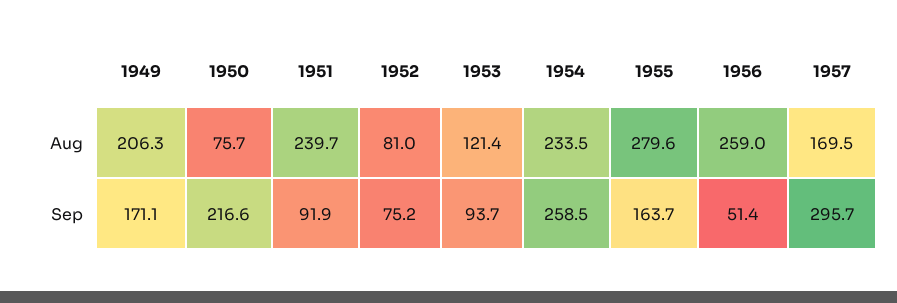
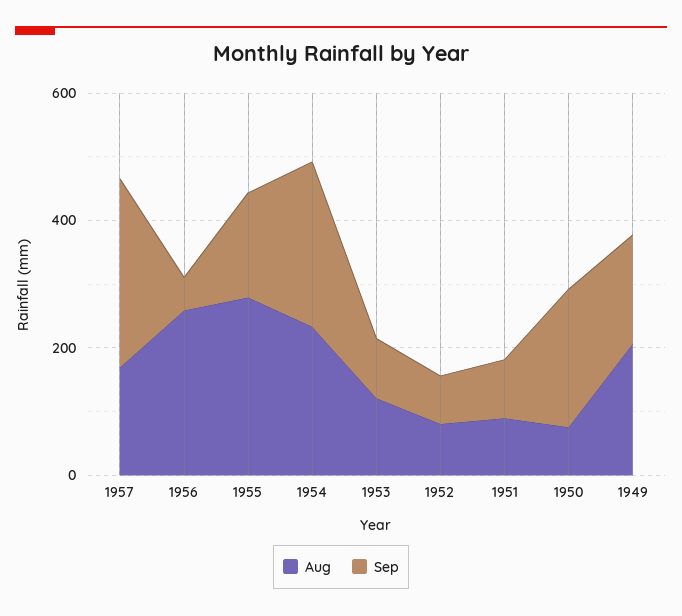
  {
    "Aug": {
      "1949": 206.3,
      "1950": 75.7,
-     "1951": 239.7,
+     "1951": 100,
      "1952": 81,
      "1953": 121.4,
      "1954": 233.5,
      "1955": 279.6,
      "1956": 259,
      "1957": 169.5
    },
    "Sep": {
      "1949": 171.1,
      "1950": 216.6,
      "1951": 91.9,
      "1952": 75.2,
      "1953": 93.7,
      "1954": 258.5,
      "1955": 163.7,
      "1956": 51.4,
      "1957": 295.7
    }
  }

